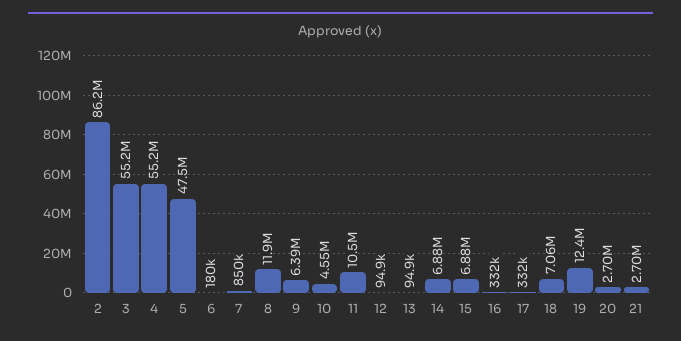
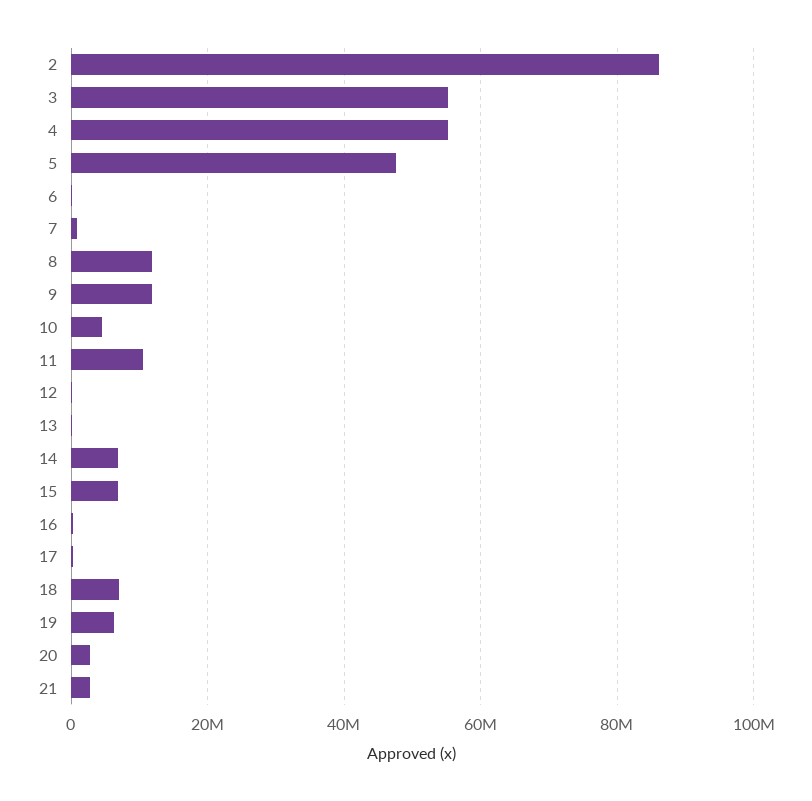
  {
    "2": 86200000,
    "3": 55200000,
    "4": 55200000,
    "5": 47500000,
    "6": 180000,
    "7": 850000,
    "8": 11900000,
-   "9": 6390000,
+   "9": 12000000,
    "10": 4550000,
    "11": 10500000,
    "12": 94900,
    "13": 94900,
    "14": 6880000,
    "15": 6880000,
    "16": 332000,
    "17": 332000,
    "18": 7060000,
-   "19": 12400000,
+   "19": 6000000,
    "20": 2700000,
    "21": 2700000
  }

